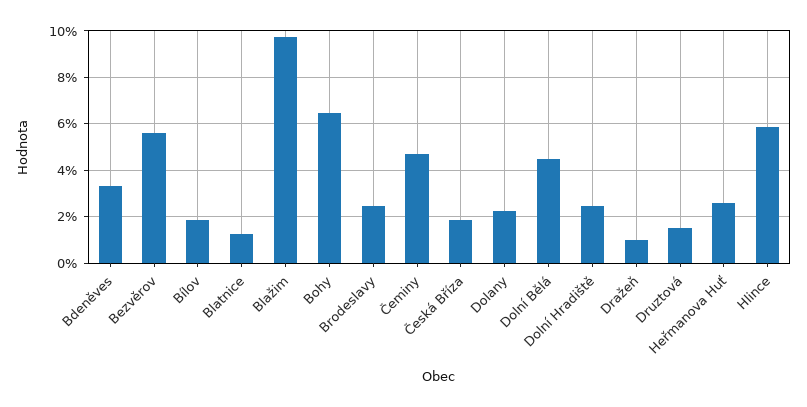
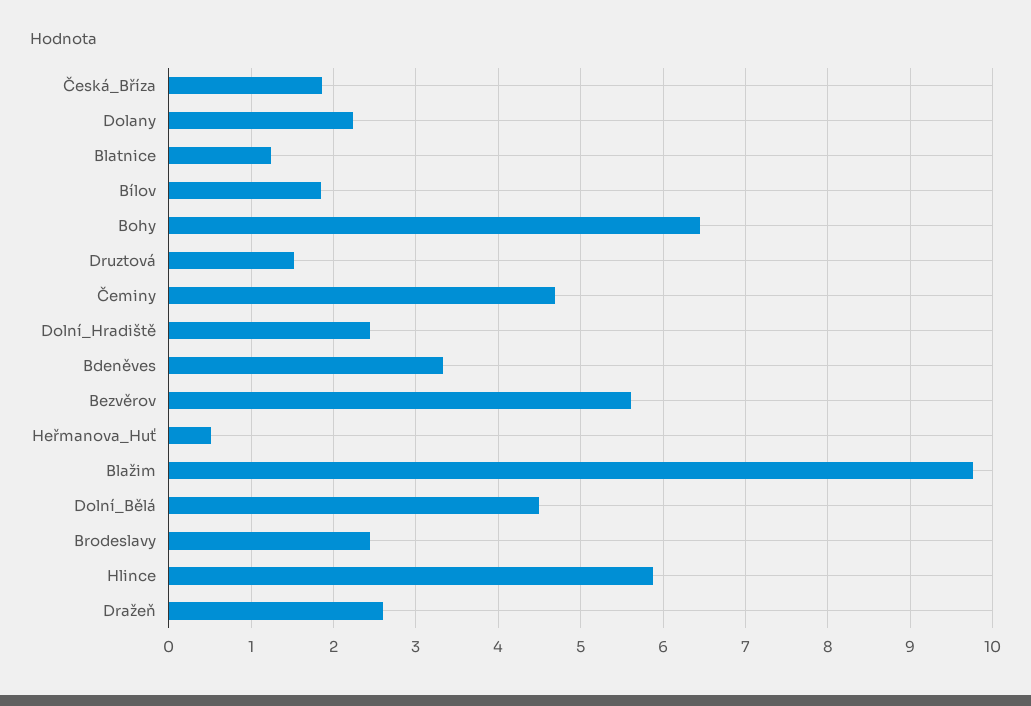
  {
    "Bdeněves": 3.3,
    "Bezvěrov": 5.6,
    "Bílov": 1.9,
    "Blatnice": 1.2,
    "Blažim": 9.8,
    "Bohy": 6.5,
    "Brodeslavy": 2.4,
    "Čeminy": 4.7,
    "Česká Bříza": 1.9,
    "Dolany": 2.2,
    "Dolní Bělá": 4.5,
    "Dolní Hradiště": 2.4,
-   "Dražeň": 1,
+   "Dražeň": 2.6,
    "Druztová": 1.5,
-   "Heřmanova Huť": 2.5,
+   "Heřmanova Huť": 0.5,
    "Hlince": 5.9
  }

